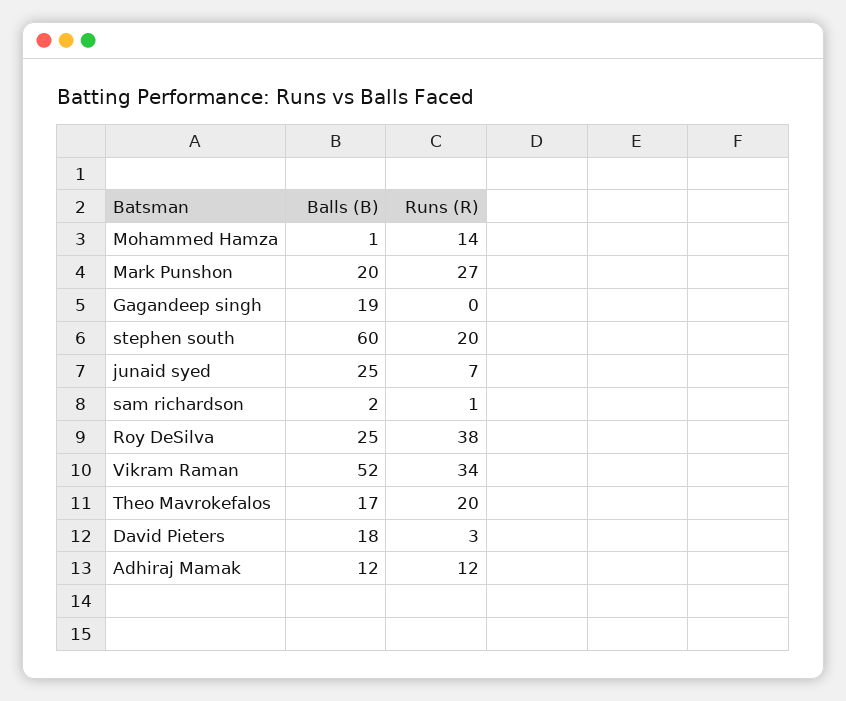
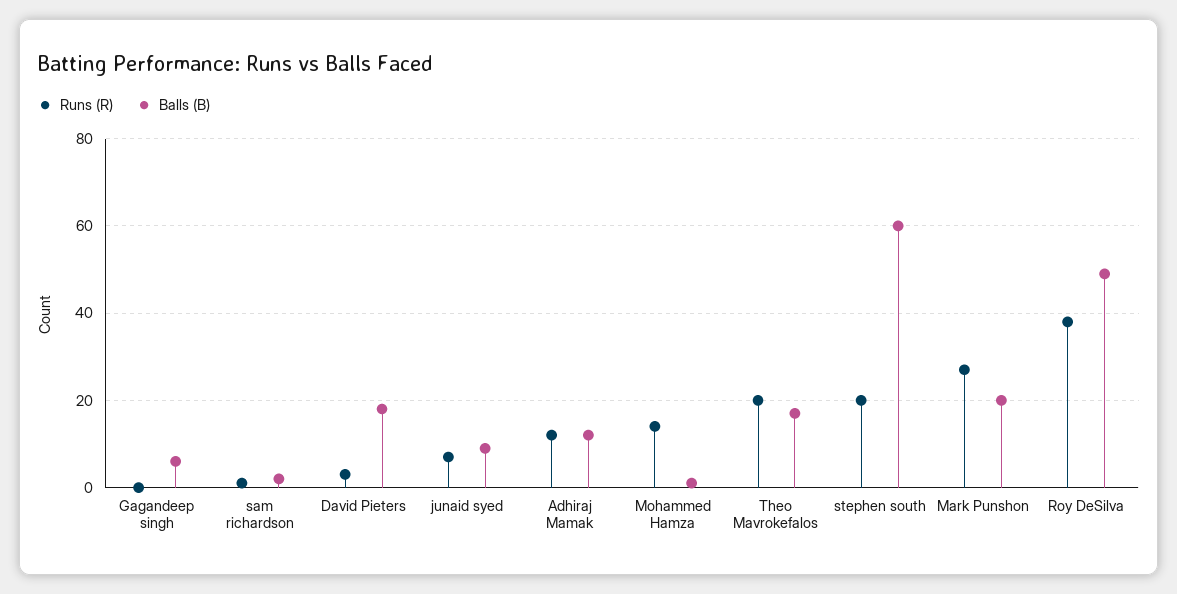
  {
    "Balls (B)": {
      "Mohammed Hamza": 1,
      "Mark Punshon": 20,
-     "Gagandeep singh": 19,
+     "Gagandeep singh": 5,
      "stephen south": 60,
-     "junaid syed": 25,
+     "junaid syed": 10,
      "sam richardson": 2,
-     "Roy DeSilva": 25,
+     "Roy DeSilva": 50,
-     "Vikram Raman": 52,
      "Theo Mavrokefalos": 17,
      "David Pieters": 18,
      "Adhiraj Mamak": 12
    },
    "Runs (R)": {
      "Mohammed Hamza": 14,
      "Mark Punshon": 27,
      "Gagandeep singh": 0,
      "stephen south": 20,
      "junaid syed": 7,
      "sam richardson": 1,
      "Roy DeSilva": 38,
-     "Vikram Raman": 34,
      "Theo Mavrokefalos": 20,
      "David Pieters": 3,
      "Adhiraj Mamak": 12
    }
  }

